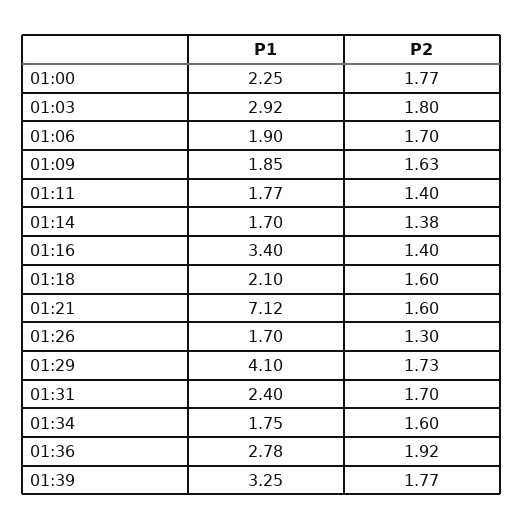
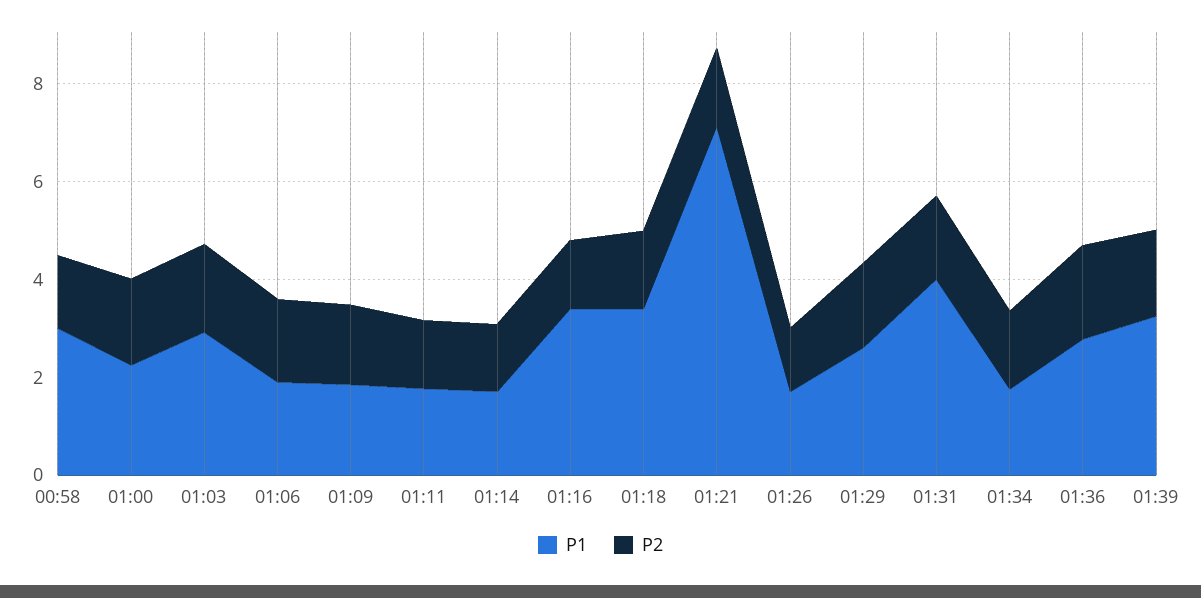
  {
    "P1": {
      "01:00": 2.25,
      "01:03": 2.92,
      "01:06": 1.9,
      "01:09": 1.85,
      "01:11": 1.77,
      "01:14": 1.7,
      "01:16": 3.4,
-     "01:18": 2.1,
+     "01:18": 3.5,
      "01:21": 7.12,
      "01:26": 1.7,
-     "01:29": 4.1,
+     "01:29": 2.5,
-     "01:31": 2.4,
+     "01:31": 4,
      "01:34": 1.75,
      "01:36": 2.78,
-     "01:39": 3.25
+     "01:39": 3.25,
+     "00:58": 3
    },
    "P2": {
      "01:00": 1.77,
      "01:03": 1.8,
      "01:06": 1.7,
      "01:09": 1.63,
      "01:11": 1.4,
      "01:14": 1.38,
      "01:16": 1.4,
      "01:18": 1.6,
      "01:21": 1.6,
      "01:26": 1.3,
      "01:29": 1.73,
      "01:31": 1.7,
      "01:34": 1.6,
      "01:36": 1.92,
-     "01:39": 1.77
+     "01:39": 1.77,
+     "00:58": 1.5
    }
  }

